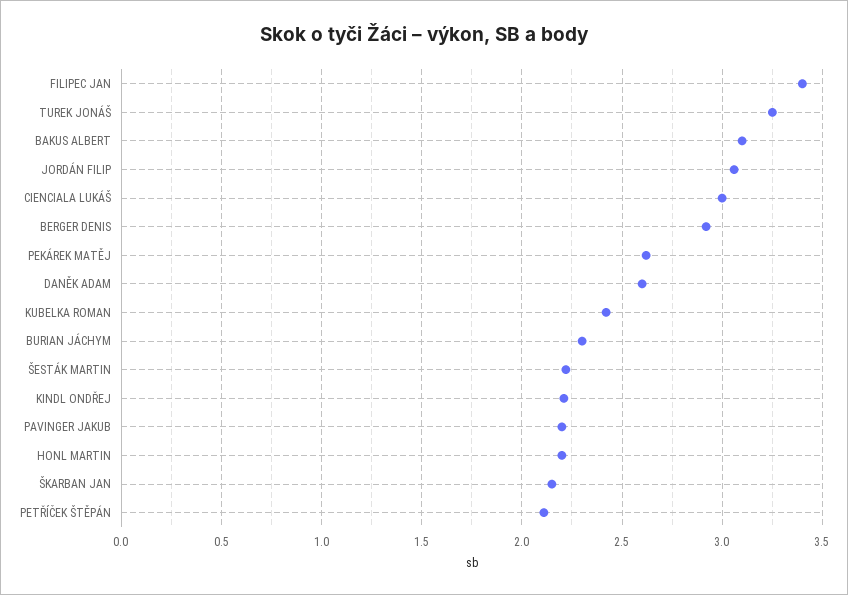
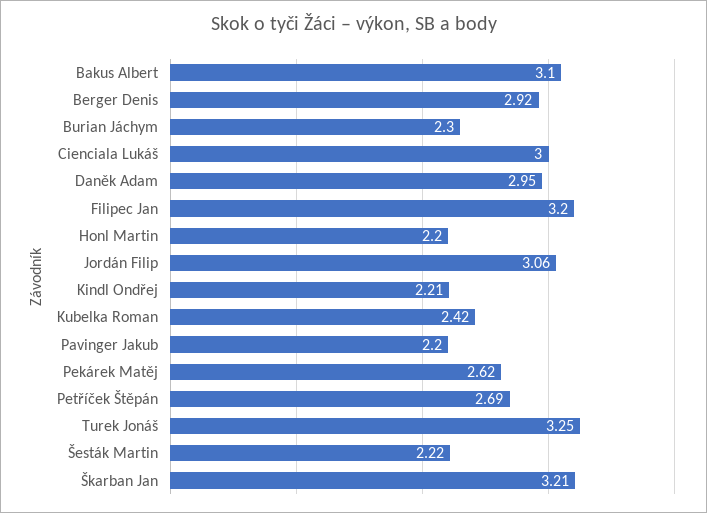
  {
-   "FILIPEC JAN": 3.4,
+   "FILIPEC JAN": 3.2,
    "TUREK JONÁŠ": 3.25,
    "BAKUS ALBERT": 3.1,
    "JORDÁN FILIP": 3.06,
    "CIENCIALA LUKÁŠ": 3,
    "BERGER DENIS": 2.92,
    "PEKÁREK MATĚJ": 2.62,
-   "DANĚK ADAM": 2.6,
+   "DANĚK ADAM": 2.95,
    "KUBELKA ROMAN": 2.42,
    "BURIAN JÁCHYM": 2.3,
    "ŠESTÁK MARTIN": 2.22,
    "KINDL ONDŘEJ": 2.21,
    "PAVINGER JAKUB": 2.2,
    "HONL MARTIN": 2.2,
-   "ŠKARBAN JAN": 2.15,
+   "ŠKARBAN JAN": 3.21,
-   "PETŘÍČEK ŠTĚPÁN": 2.1
+   "PETŘÍČEK ŠTĚPÁN": 2.69
  }

